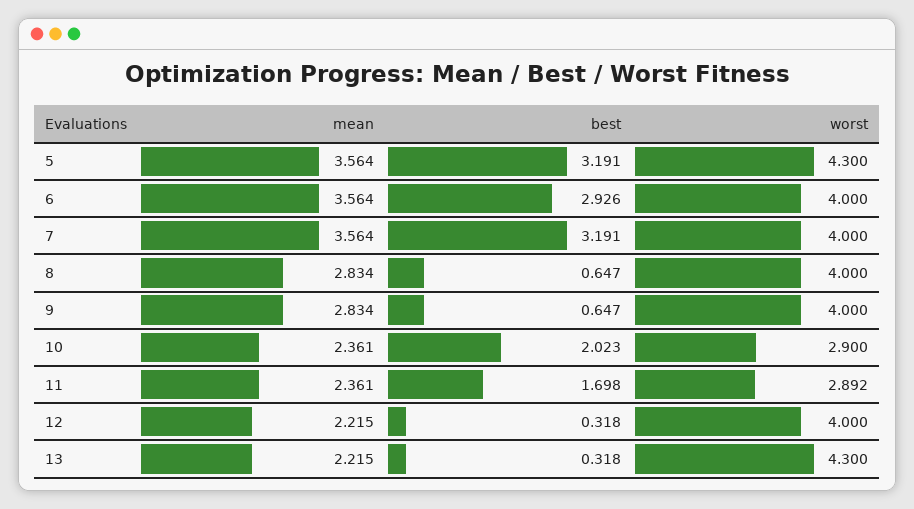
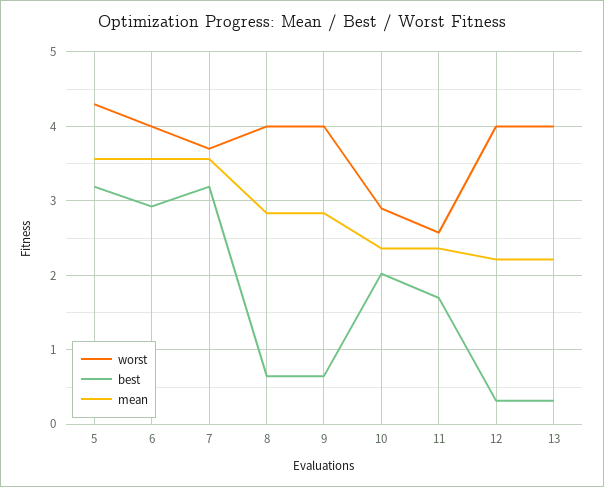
  {
    "mean": {
      "5": 3.564,
      "6": 3.564,
      "7": 3.564,
      "8": 2.834,
      "9": 2.834,
      "10": 2.361,
      "11": 2.361,
      "12": 2.215,
      "13": 2.215
    },
    "best": {
      "5": 3.191,
      "6": 2.926,
      "7": 3.191,
      "8": 0.647,
      "9": 0.647,
      "10": 2.023,
      "11": 1.698,
      "12": 0.318,
      "13": 0.318
    },
    "worst": {
      "5": 4.3,
      "6": 4,
-     "7": 4,
+     "7": 3.7,
      "8": 4,
      "9": 4,
      "10": 2.9,
-     "11": 2.892,
+     "11": 2.6,
      "12": 4,
-     "13": 4.3
+     "13": 4
    }
  }

